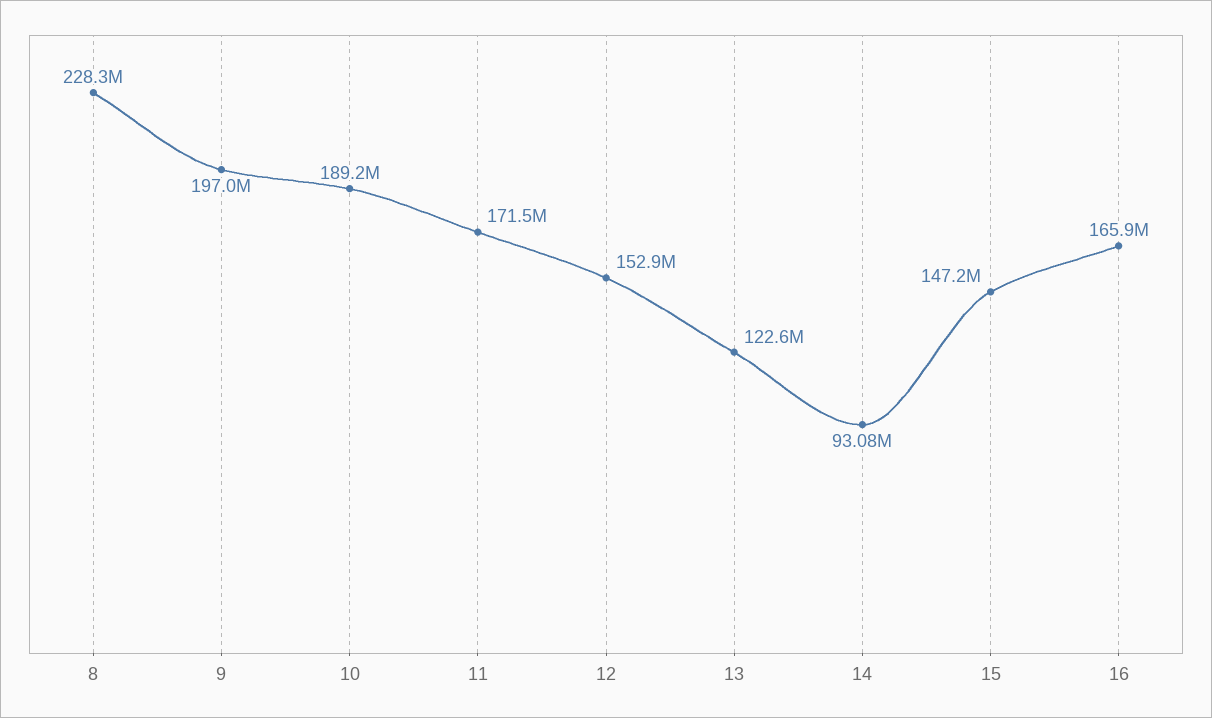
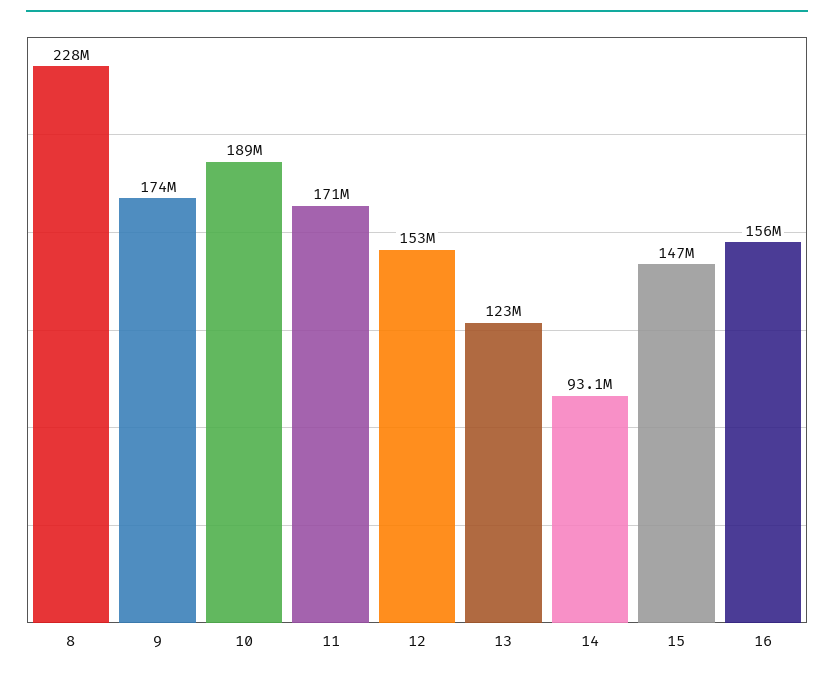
  {
    "8": 228300000,
-   "9": 197000000,
+   "9": 174000000,
    "10": 189200000,
    "11": 171500000,
    "12": 152900000,
    "13": 122600000,
    "14": 93080000,
    "15": 147200000,
-   "16": 165900000
+   "16": 156000000
  }

